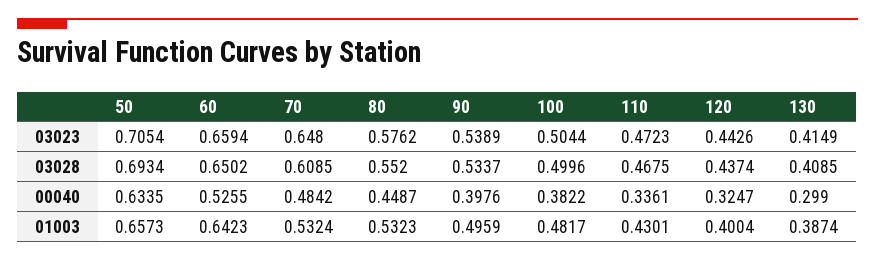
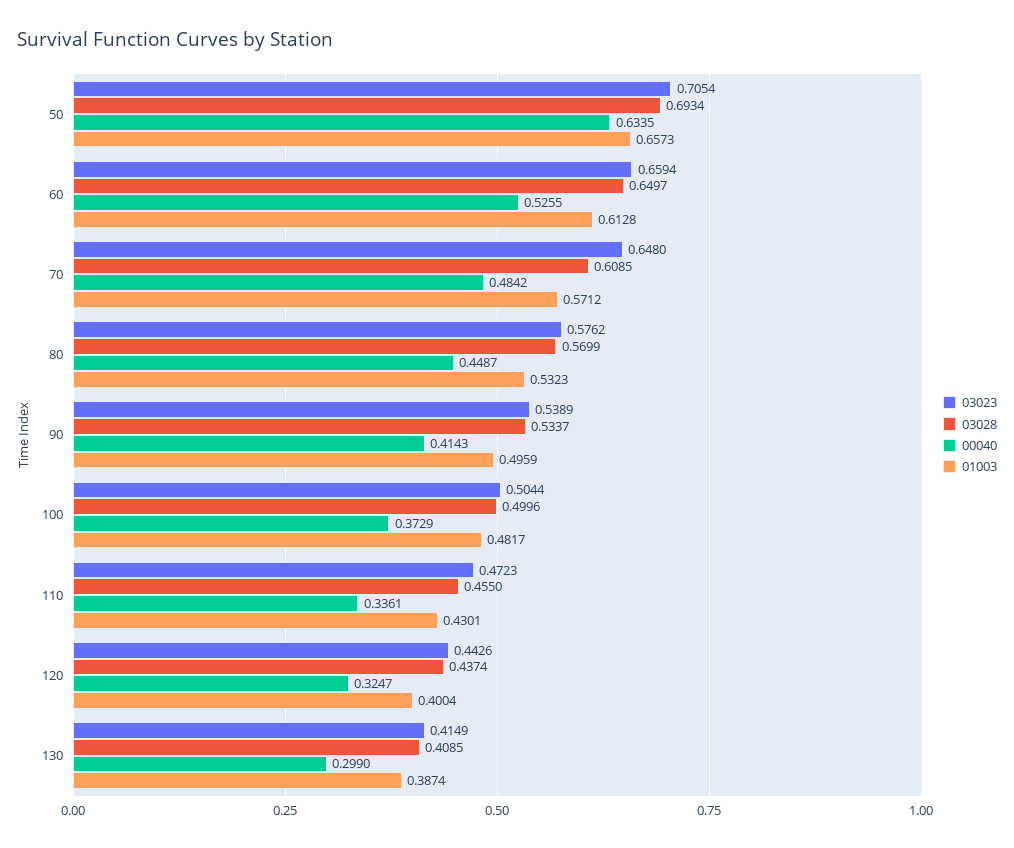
  {
    "03023": {
      "50": 0.7054,
      "60": 0.6594,
      "70": 0.648,
      "80": 0.5762,
      "90": 0.5389,
      "100": 0.5044,
      "110": 0.4723,
      "120": 0.4426,
      "130": 0.4149
    },
    "03028": {
      "50": 0.6934,
-     "60": 0.6502,
+     "60": 0.6497,
      "70": 0.6085,
-     "80": 0.552,
+     "80": 0.5699,
      "90": 0.5337,
      "100": 0.4996,
-     "110": 0.4675,
+     "110": 0.455,
      "120": 0.4374,
      "130": 0.4085
    },
    "00040": {
      "50": 0.6335,
      "60": 0.5255,
      "70": 0.4842,
      "80": 0.4487,
-     "90": 0.3976,
+     "90": 0.4143,
-     "100": 0.3822,
+     "100": 0.3729,
      "110": 0.3361,
      "120": 0.3247,
      "130": 0.299
    },
    "01003": {
      "50": 0.6573,
-     "60": 0.6423,
+     "60": 0.6128,
-     "70": 0.5324,
+     "70": 0.5712,
      "80": 0.5323,
      "90": 0.4959,
      "100": 0.4817,
      "110": 0.4301,
      "120": 0.4004,
      "130": 0.3874
    }
  }

